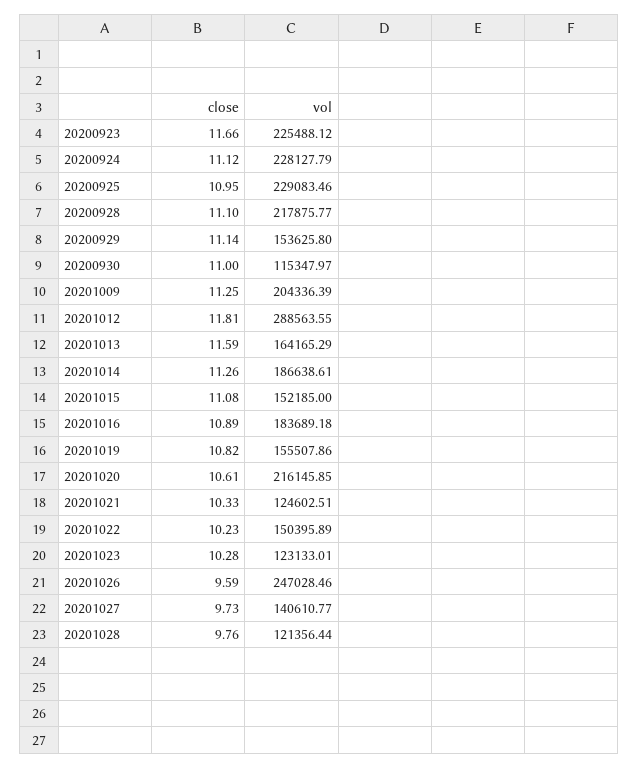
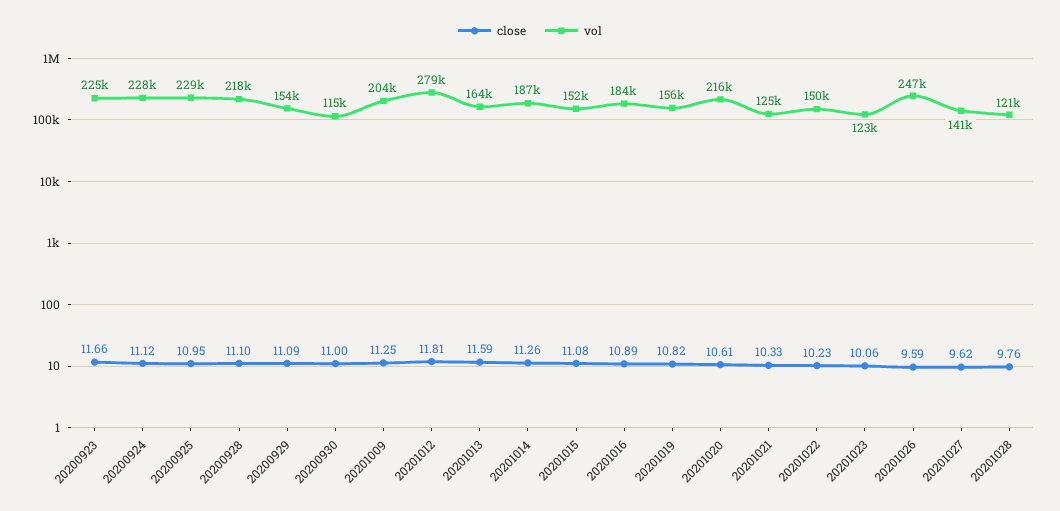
  {
    "close": {
      "20200923": 11.66,
      "20200924": 11.12,
      "20200925": 10.95,
      "20200928": 11.1,
-     "20200929": 11.14,
+     "20200929": 11.09,
      "20200930": 11,
      "20201009": 11.25,
      "20201012": 11.81,
      "20201013": 11.59,
      "20201014": 11.26,
      "20201015": 11.08,
      "20201016": 10.89,
      "20201019": 10.82,
      "20201020": 10.61,
      "20201021": 10.33,
      "20201022": 10.23,
-     "20201023": 10.28,
+     "20201023": 10.06,
      "20201026": 9.59,
-     "20201027": 9.73,
+     "20201027": 9.62,
      "20201028": 9.76
    },
    "vol": {
      "20200923": 225488.12,
      "20200924": 228127.79,
      "20200925": 229083.46,
      "20200928": 217875.77,
      "20200929": 153625.8,
      "20200930": 115347.97,
      "20201009": 204336.39,
-     "20201012": 288563.55,
+     "20201012": 279000,
      "20201013": 164165.29,
      "20201014": 186638.61,
      "20201015": 152185,
      "20201016": 183689.18,
      "20201019": 155507.86,
      "20201020": 216145.85,
      "20201021": 124602.51,
      "20201022": 150395.89,
      "20201023": 123133.01,
      "20201026": 247028.46,
      "20201027": 140610.77,
      "20201028": 121356.44
    }
  }

